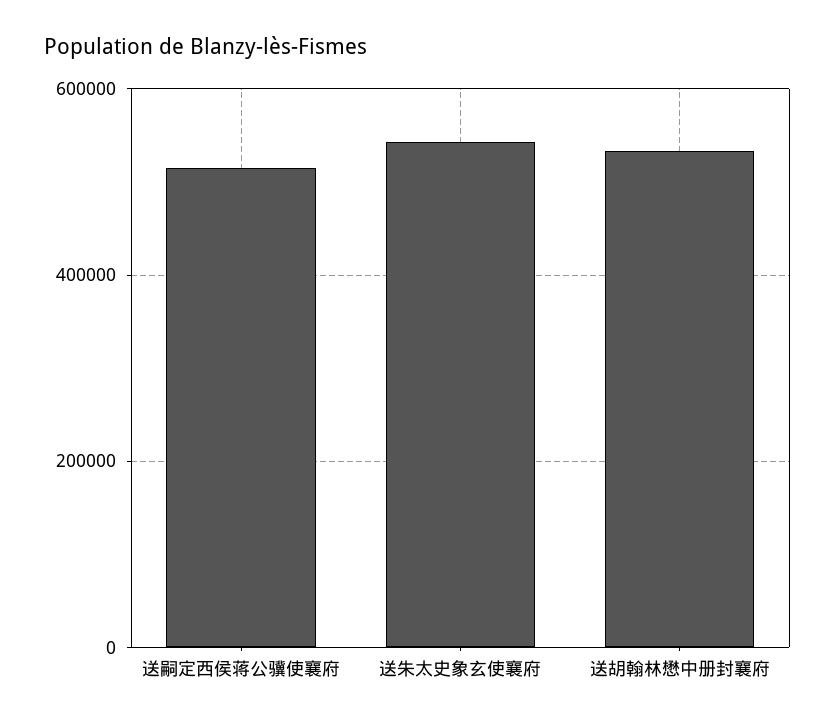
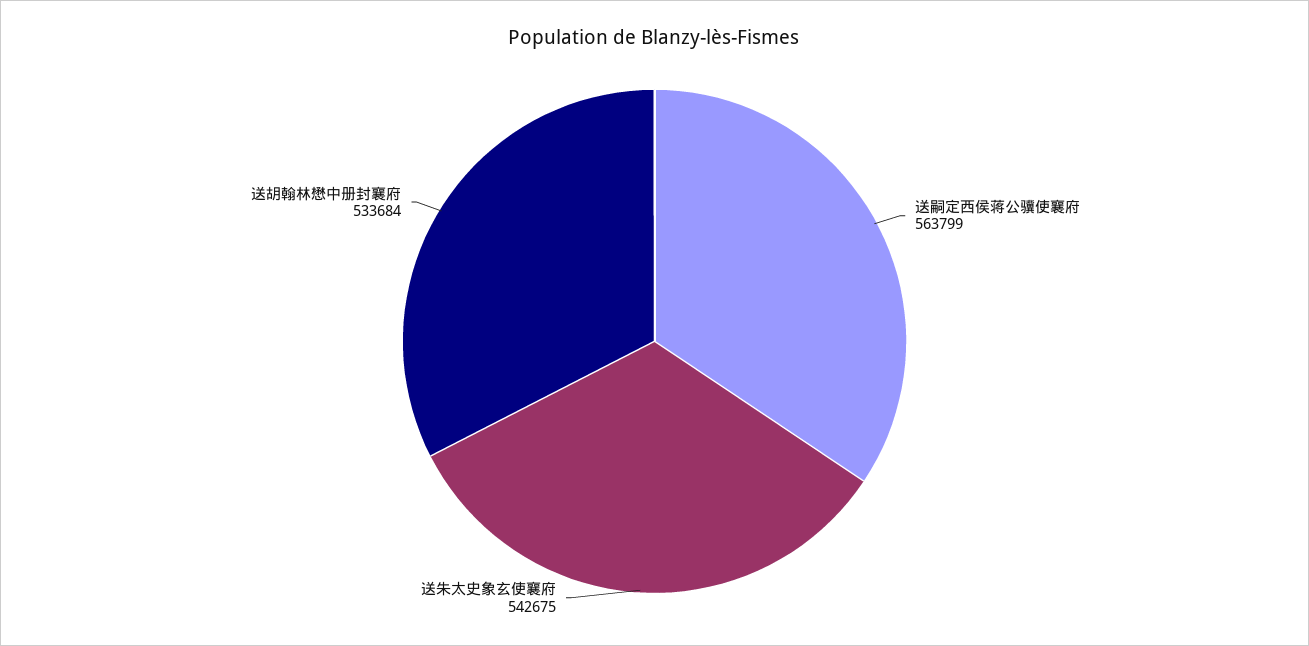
  {
-   "送嗣定西侯蒋公骥使襄府": 520000,
+   "送嗣定西侯蒋公骥使襄府": 563799,
    "送朱太史象玄使襄府": 542675,
    "送胡翰林懋中册封襄府": 533684
  }

